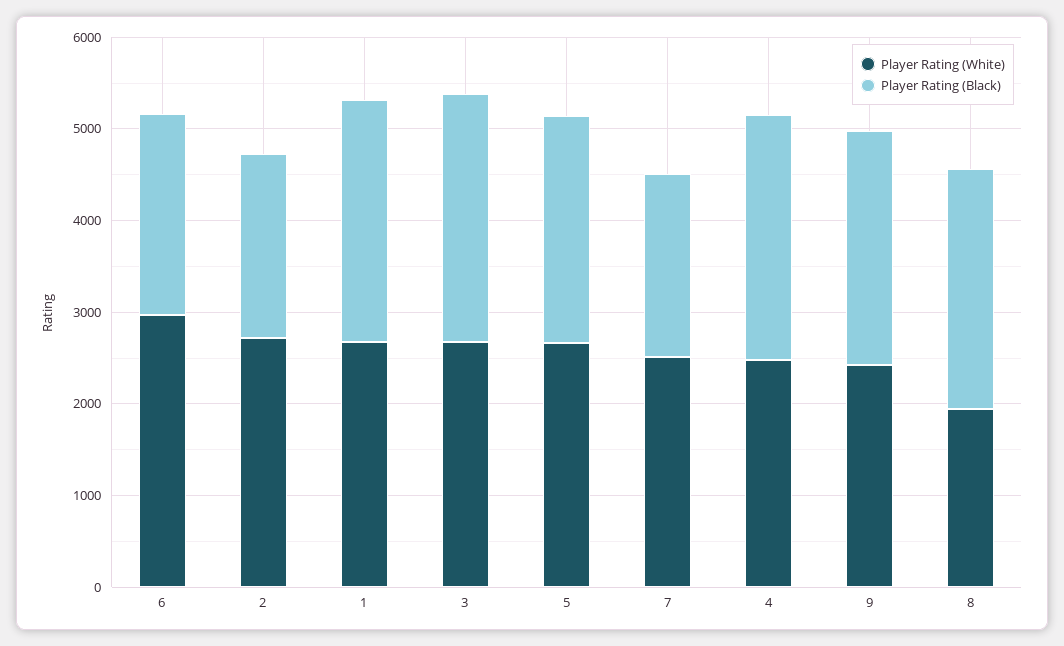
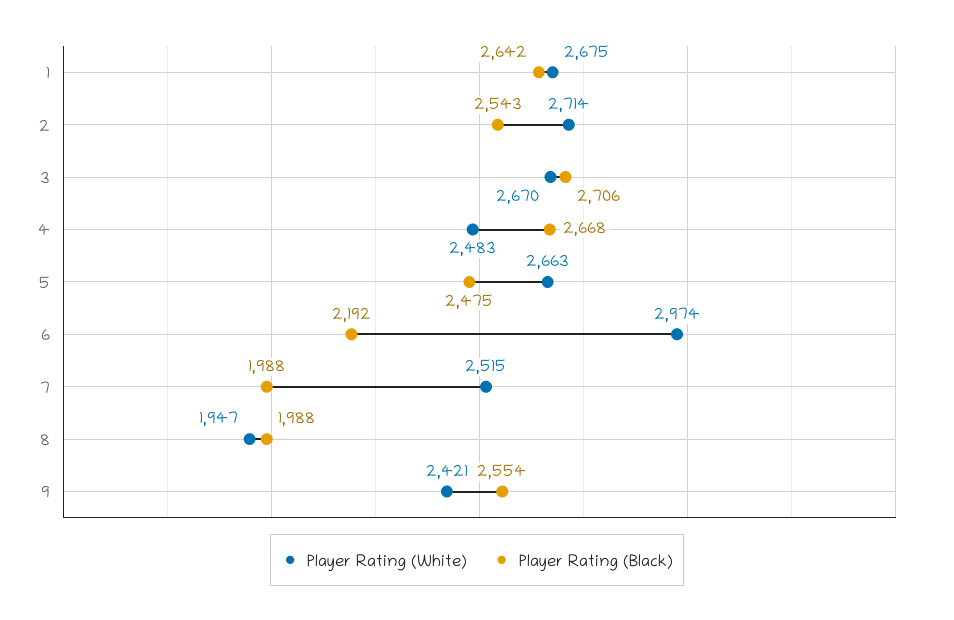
  {
    "Player Rating (White)": {
      "6": 2974,
      "2": 2714,
      "1": 2675,
      "3": 2670,
      "5": 2663,
      "7": 2515,
      "4": 2483,
      "9": 2421,
      "8": 1947
    },
    "Player Rating (Black)": {
      "6": 2192,
-     "2": 2000,
+     "2": 2543,
      "1": 2642,
      "3": 2706,
      "5": 2475,
      "7": 1988,
      "4": 2668,
      "9": 2554,
-     "8": 2600
+     "8": 1988
    }
  }

